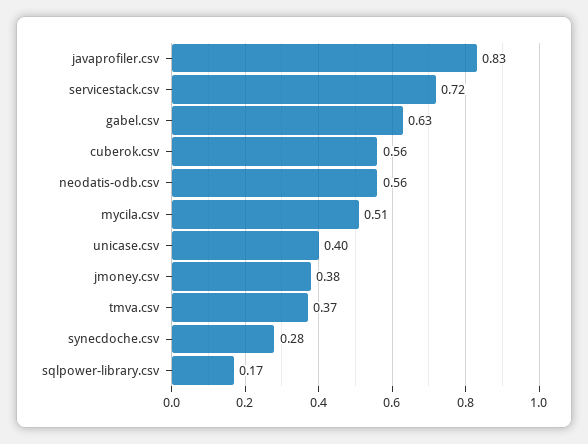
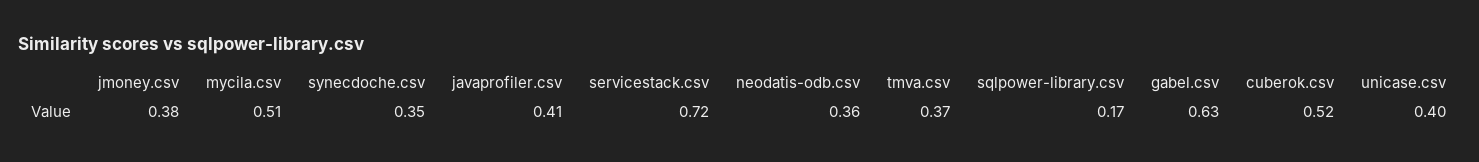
  {
-   "javaprofiler.csv": 0.83,
+   "javaprofiler.csv": 0.41,
    "servicestack.csv": 0.72,
    "gabel.csv": 0.63,
-   "cuberok.csv": 0.56,
+   "cuberok.csv": 0.52,
-   "neodatis-odb.csv": 0.56,
+   "neodatis-odb.csv": 0.36,
    "mycila.csv": 0.51,
    "unicase.csv": 0.4,
    "jmoney.csv": 0.38,
    "tmva.csv": 0.37,
-   "synecdoche.csv": 0.28,
+   "synecdoche.csv": 0.35,
    "sqlpower-library.csv": 0.17
  }

